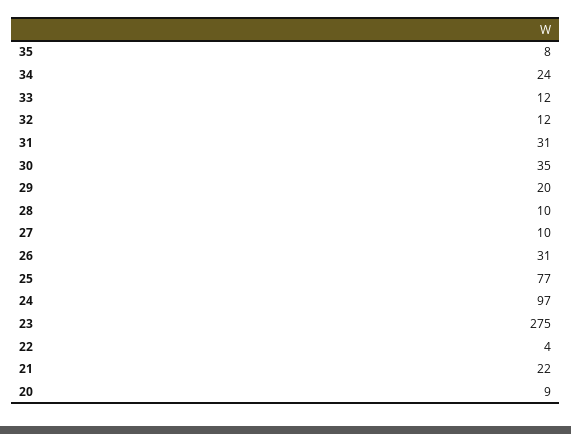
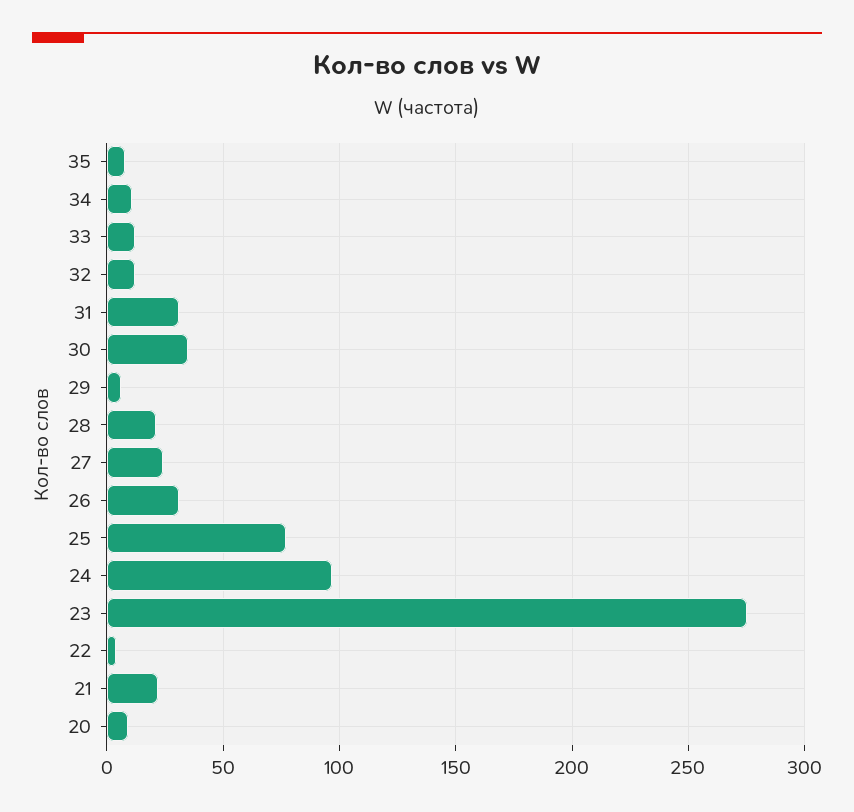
  {
    "35": 8,
-   "34": 24,
+   "34": 10,
    "33": 12,
    "32": 12,
    "31": 31,
    "30": 35,
-   "29": 20,
+   "29": 5,
-   "28": 10,
+   "28": 20,
-   "27": 10,
+   "27": 25,
    "26": 31,
    "25": 77,
    "24": 97,
    "23": 275,
    "22": 4,
    "21": 22,
    "20": 9
  }

